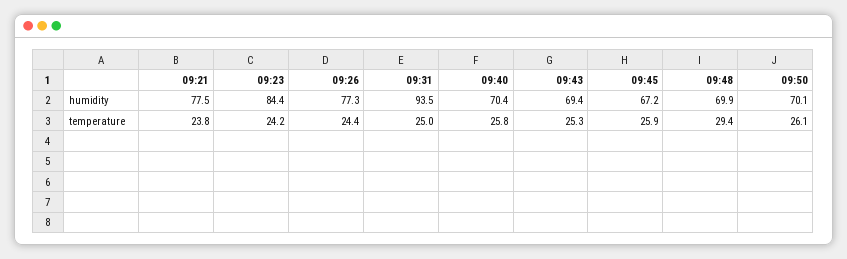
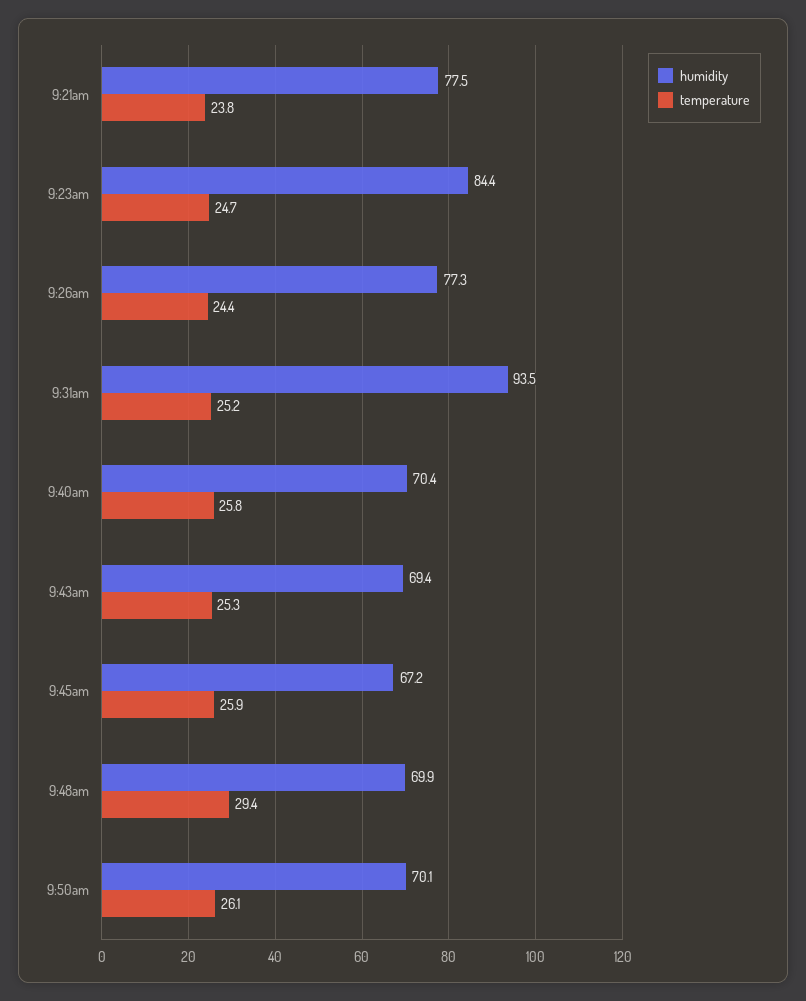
  {
    "humidity": {
      "09:21": 77.5,
      "09:23": 84.4,
      "09:26": 77.3,
      "09:31": 93.5,
      "09:40": 70.4,
      "09:43": 69.4,
      "09:45": 67.2,
      "09:48": 69.9,
      "09:50": 70.1
    },
    "temperature": {
      "09:21": 23.8,
-     "09:23": 24.2,
+     "09:23": 24.7,
      "09:26": 24.4,
-     "09:31": 25,
+     "09:31": 25.2,
      "09:40": 25.8,
      "09:43": 25.3,
      "09:45": 25.9,
      "09:48": 29.4,
      "09:50": 26.1
    }
  }

